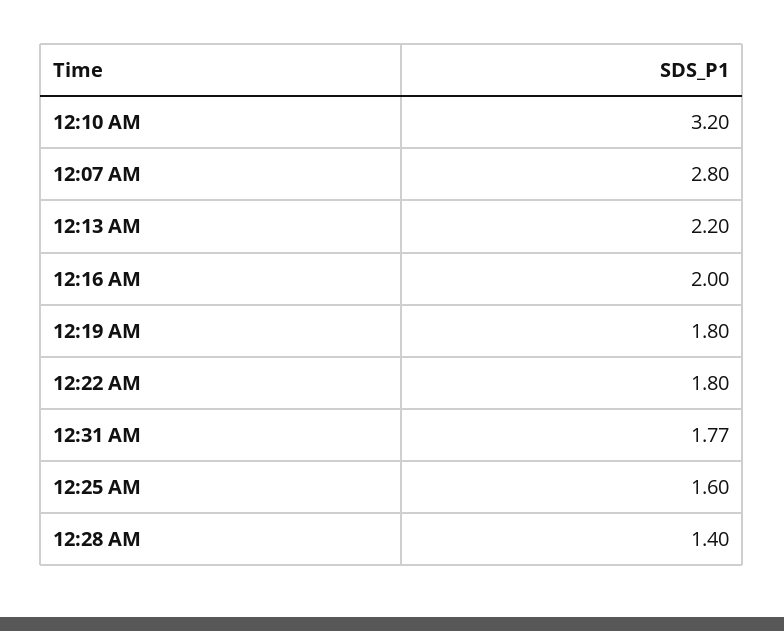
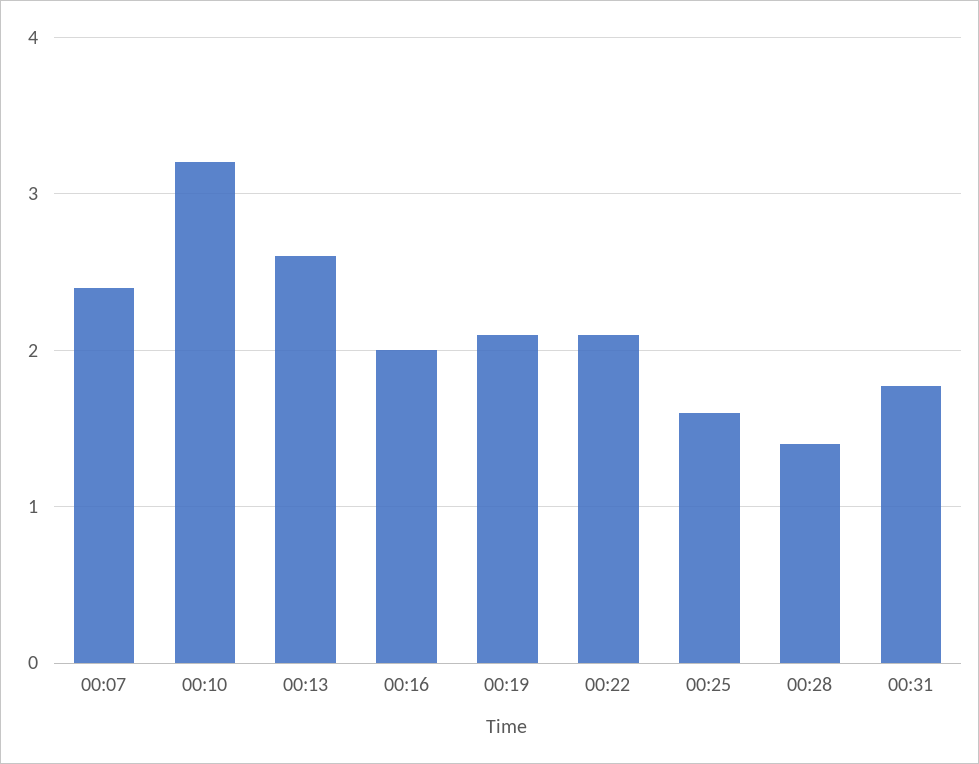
  {
    "12:10 AM": 3.2,
-   "12:07 AM": 2.8,
+   "12:07 AM": 2.4,
-   "12:13 AM": 2.2,
+   "12:13 AM": 2.6,
    "12:16 AM": 2,
-   "12:19 AM": 1.8,
+   "12:19 AM": 2.1,
-   "12:22 AM": 1.8,
+   "12:22 AM": 2.1,
    "12:31 AM": 1.77,
    "12:25 AM": 1.6,
    "12:28 AM": 1.4
  }

